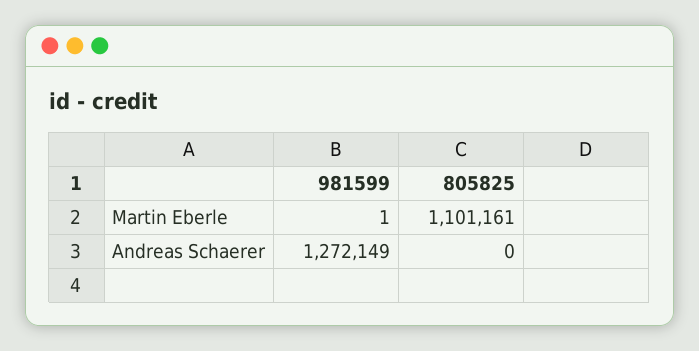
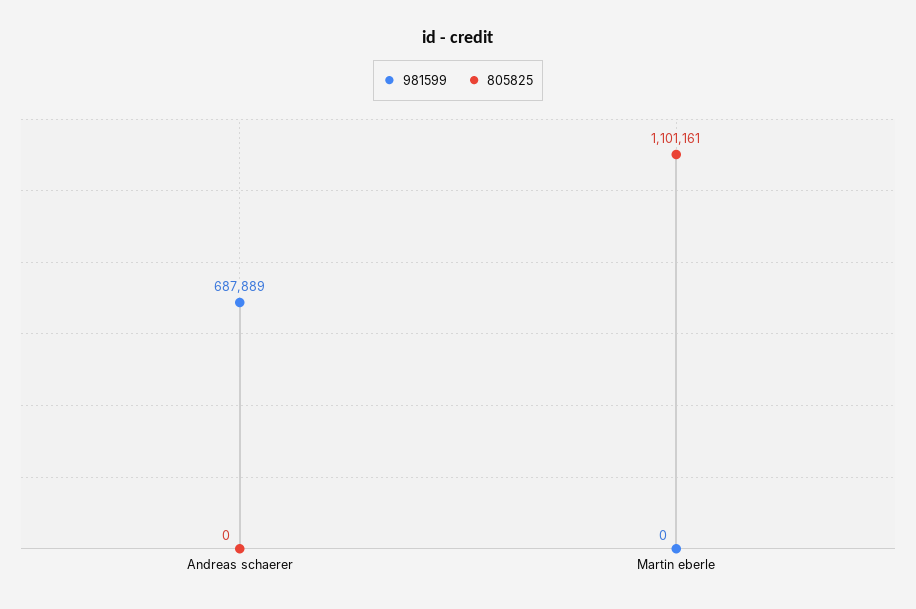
  {
    "981599": {
-     "Martin Eberle": 1,
+     "Martin Eberle": 0,
-     "Andreas Schaerer": 1272149
+     "Andreas Schaerer": 687889
    },
    "805825": {
      "Martin Eberle": 1101161,
      "Andreas Schaerer": 0
    }
  }

